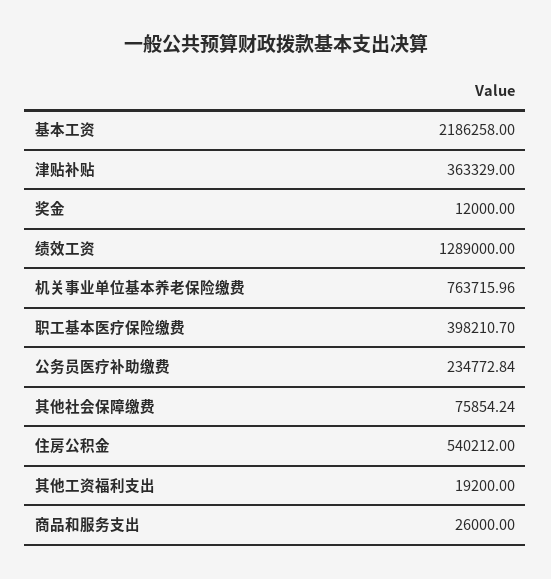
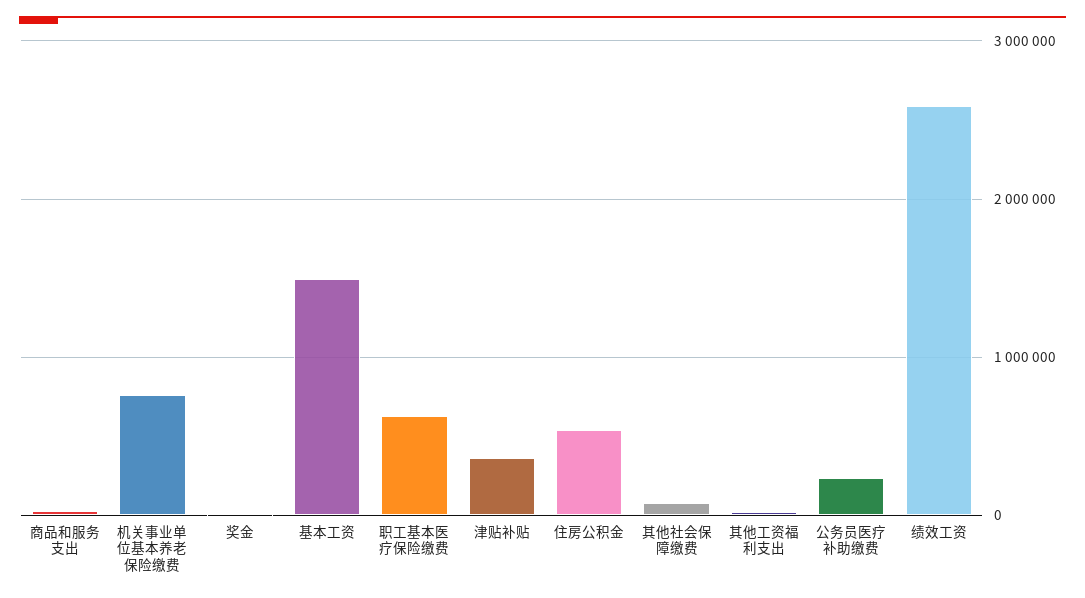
  {
-   "基本工资": 2186258,
+   "基本工资": 1500000,
    "津贴补贴": 363329,
    "奖金": 12000,
-   "绩效工资": 1289000,
+   "绩效工资": 2600000,
    "机关事业单位基本养老保险缴费": 763715.96,
-   "职工基本医疗保险缴费": 398210.7,
+   "职工基本医疗保险缴费": 600000,
    "公务员医疗补助缴费": 234772.84,
    "其他社会保障缴费": 75854.24,
    "住房公积金": 540212,
    "其他工资福利支出": 19200,
    "商品和服务支出": 26000
  }

